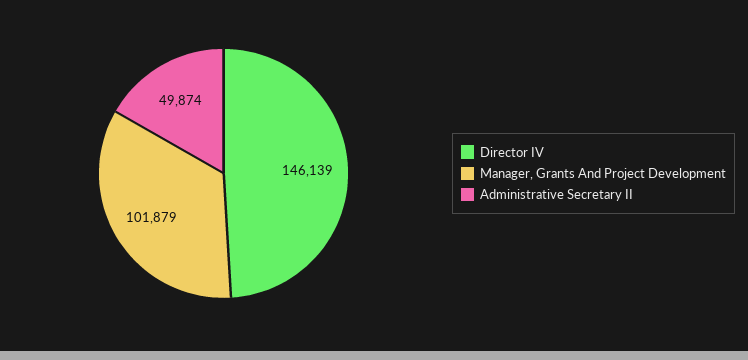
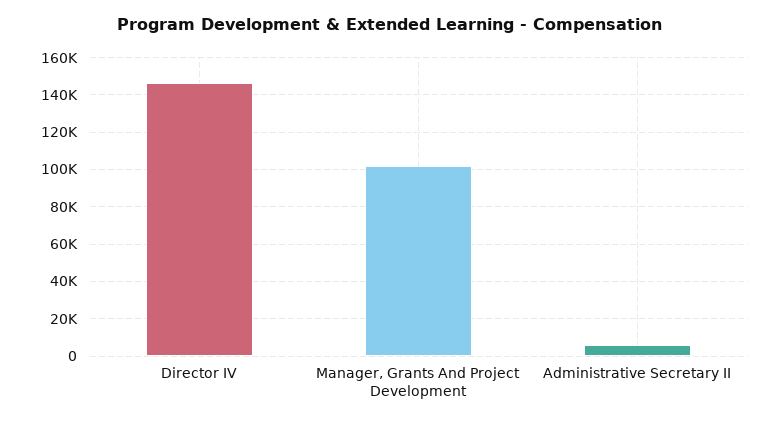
  {
    "Director IV": 146139,
    "Manager, Grants And Project Development": 101879,
-   "Administrative Secretary II": 49874
+   "Administrative Secretary II": 5000
  }

